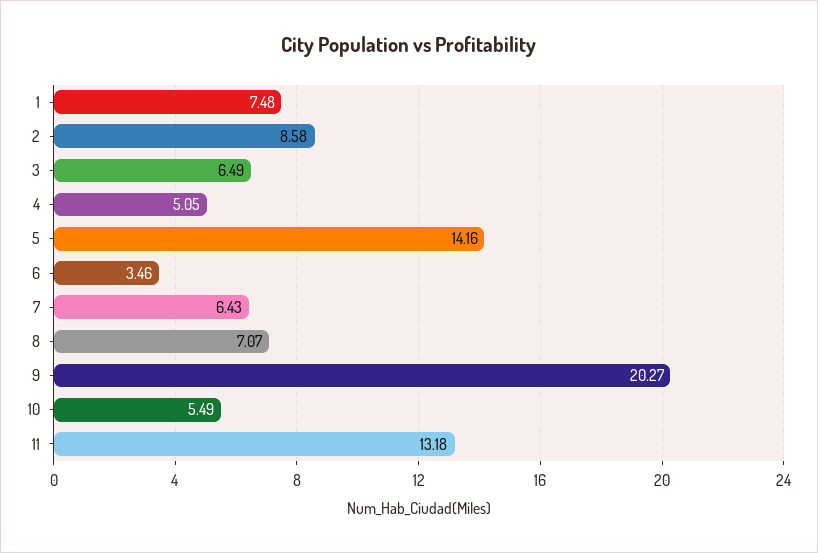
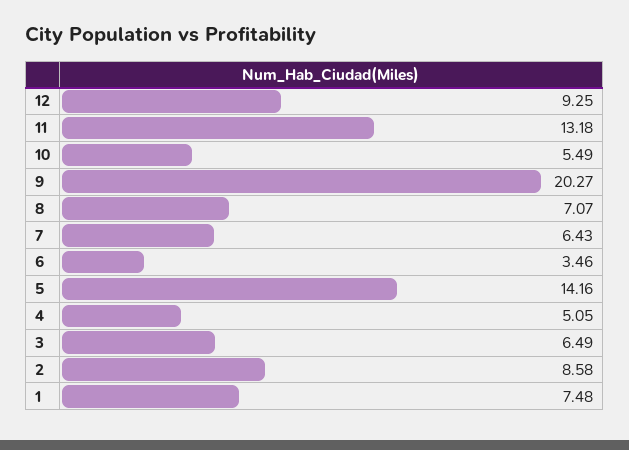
  {
    "1": 7.48,
    "2": 8.58,
    "3": 6.49,
    "4": 5.05,
    "5": 14.16,
    "6": 3.46,
    "7": 6.43,
    "8": 7.07,
    "9": 20.27,
    "10": 5.49,
-   "11": 13.18
+   "11": 13.18,
+   "12": 9.25
  }

